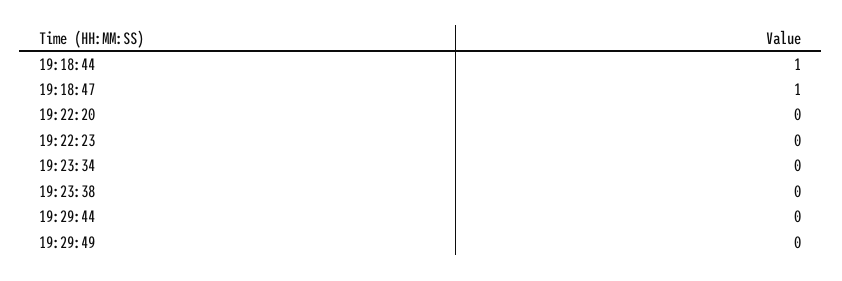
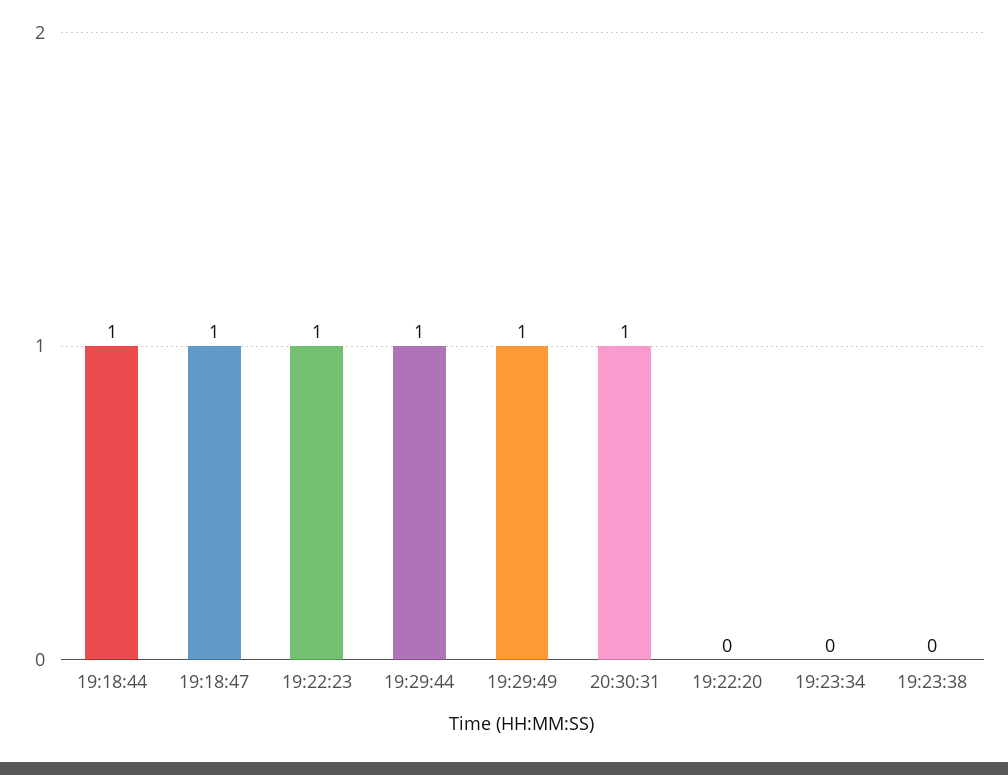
  {
    "19:18:44": 1,
    "19:18:47": 1,
    "19:22:20": 0,
-   "19:22:23": 0,
+   "19:22:23": 1,
    "19:23:34": 0,
    "19:23:38": 0,
-   "19:29:44": 0,
+   "19:29:44": 1,
-   "19:29:49": 0
+   "19:29:49": 1,
+   "20:30:31": 1
  }

